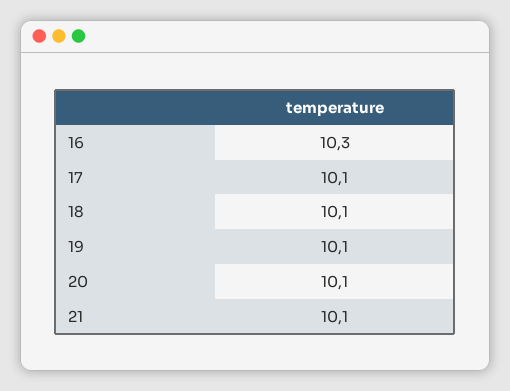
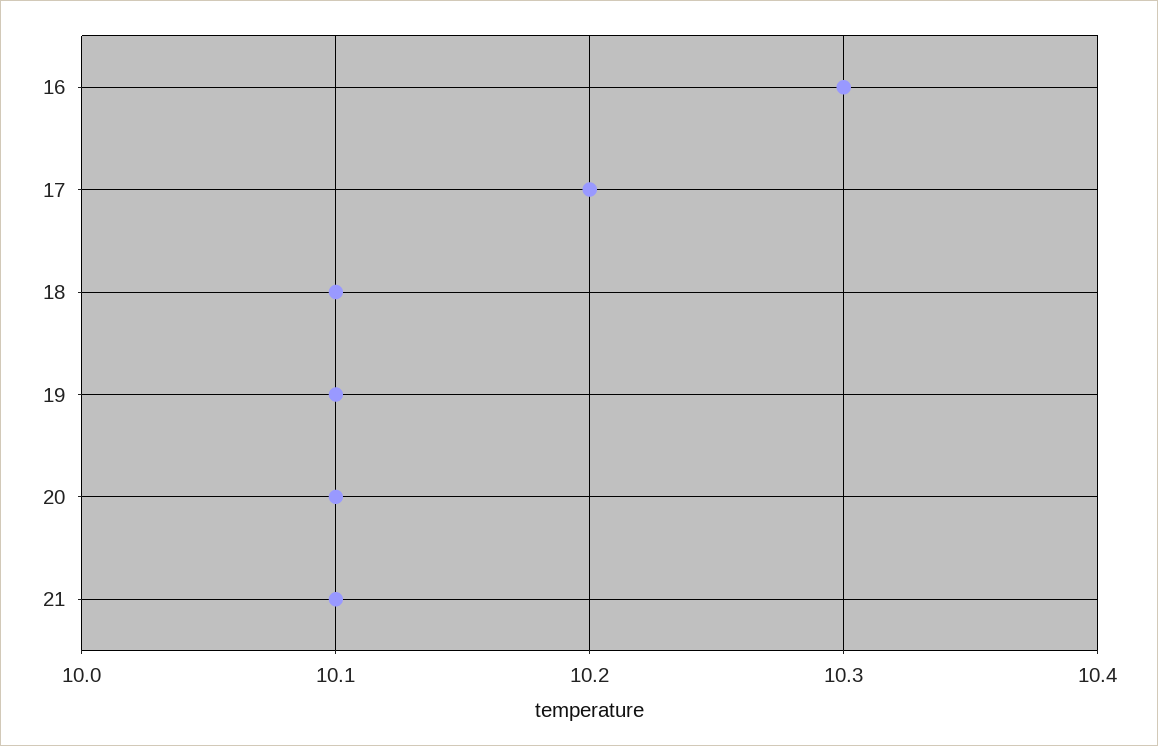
  {
    "16": 10.3,
-   "17": 10.1,
+   "17": 10.2,
    "18": 10.1,
    "19": 10.1,
    "20": 10.1,
    "21": 10.1
  }

